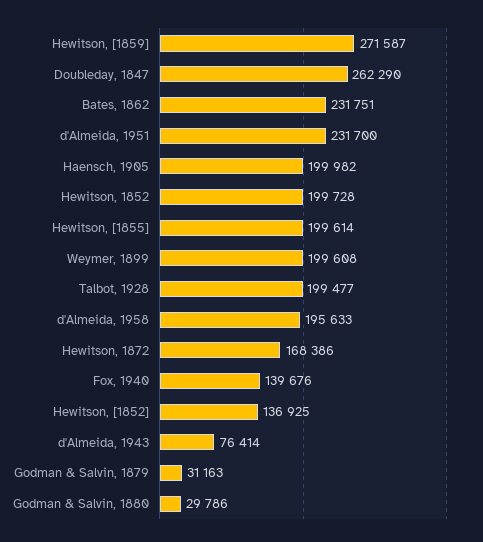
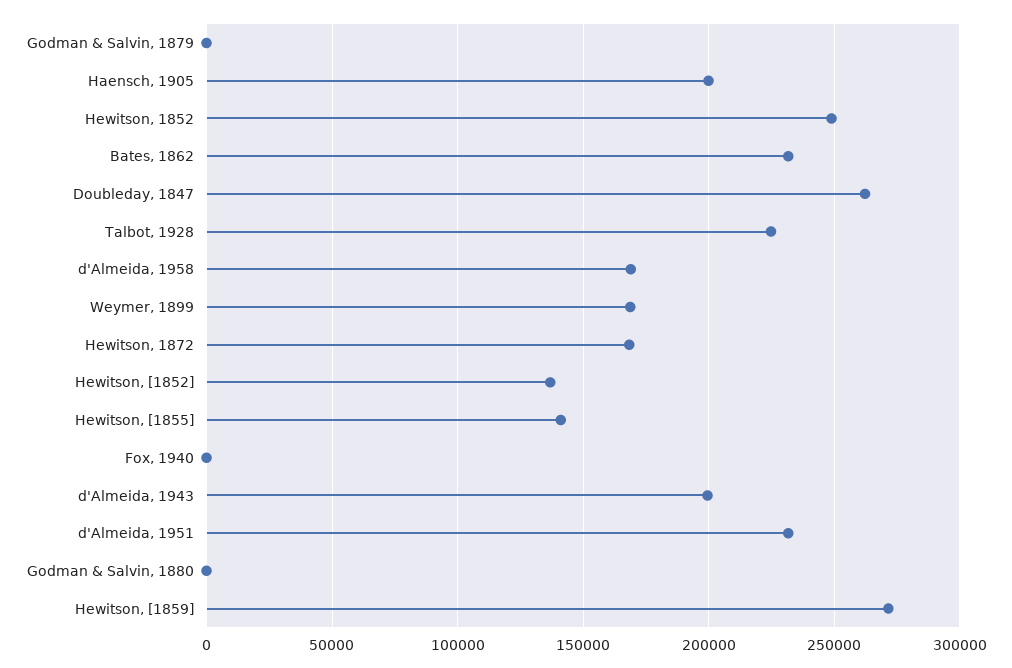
  {
    "Hewitson, [1859]": 271587,
    "Doubleday, 1847": 262290,
    "Bates, 1862": 231751,
    "d'Almeida, 1951": 231700,
    "Haensch, 1905": 199982,
-   "Hewitson, 1852": 199728,
+   "Hewitson, 1852": 250000,
-   "Hewitson, [1855]": 199614,
+   "Hewitson, [1855]": 140000,
-   "Weymer, 1899": 199608,
+   "Weymer, 1899": 170000,
-   "Talbot, 1928": 199477,
+   "Talbot, 1928": 225000,
-   "d'Almeida, 1958": 195633,
+   "d'Almeida, 1958": 170000,
    "Hewitson, 1872": 168386,
-   "Fox, 1940": 139676,
+   "Fox, 1940": 0,
    "Hewitson, [1852]": 136925,
-   "d'Almeida, 1943": 76414,
+   "d'Almeida, 1943": 200000,
-   "Godman & Salvin, 1879": 31163,
+   "Godman & Salvin, 1879": 0,
-   "Godman & Salvin, 1880": 29786
+   "Godman & Salvin, 1880": 0
  }

